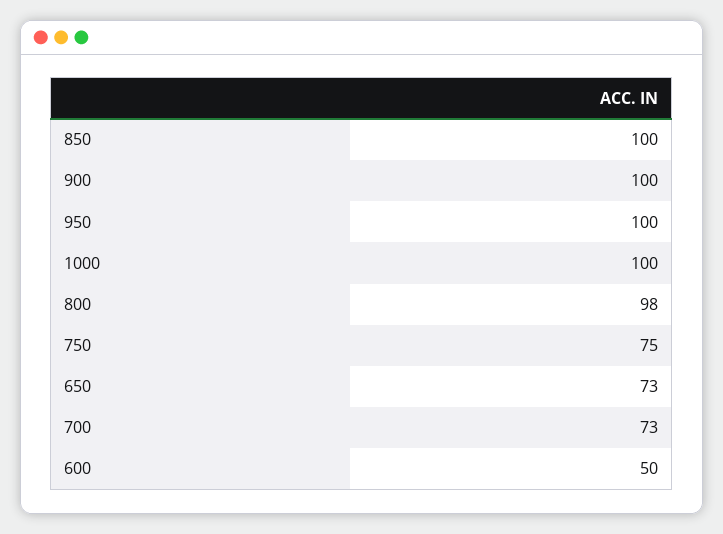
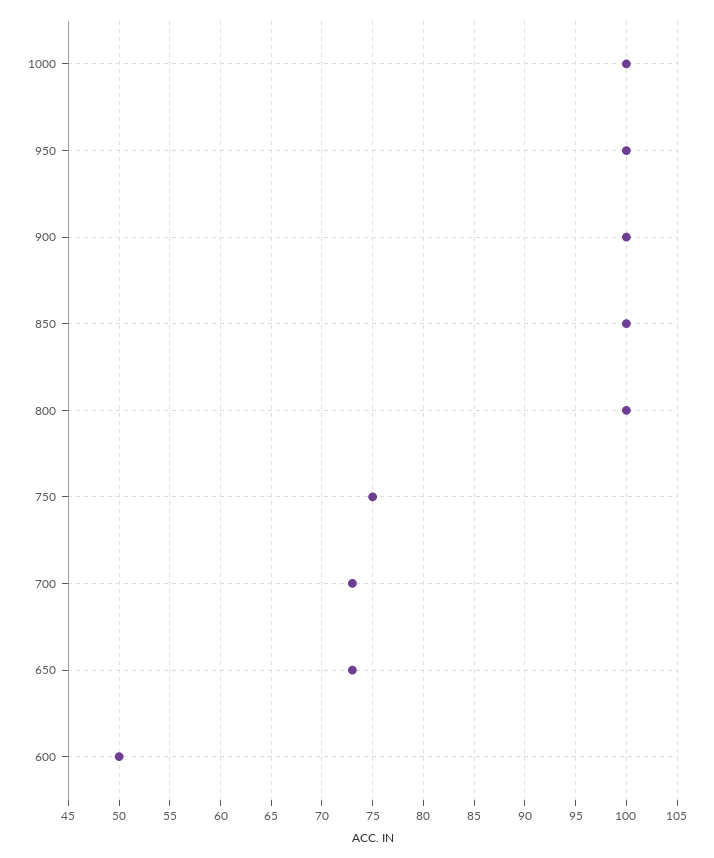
  {
    "850": 100,
    "900": 100,
    "950": 100,
    "1000": 100,
-   "800": 98,
+   "800": 100,
    "750": 75,
    "650": 73,
    "700": 73,
    "600": 50
  }

